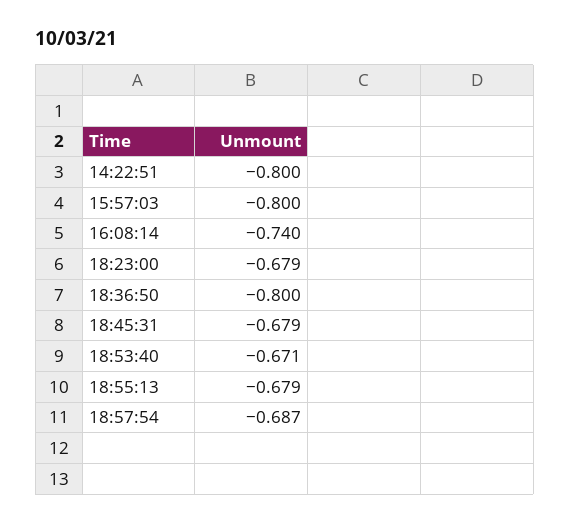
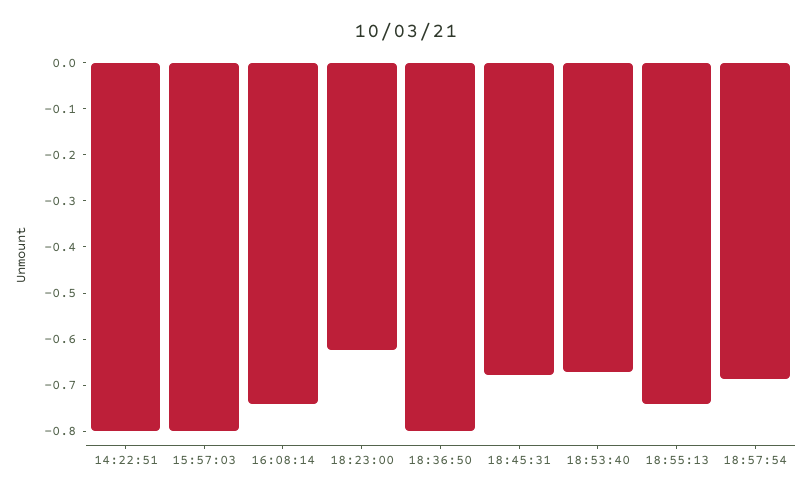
  {
    "14:22:51": -0.8,
    "15:57:03": -0.8,
    "16:08:14": -0.74,
-   "18:23:00": -0.679,
+   "18:23:00": -0.62,
    "18:36:50": -0.8,
    "18:45:31": -0.679,
    "18:53:40": -0.671,
-   "18:55:13": -0.679,
+   "18:55:13": -0.74,
    "18:57:54": -0.687
  }

